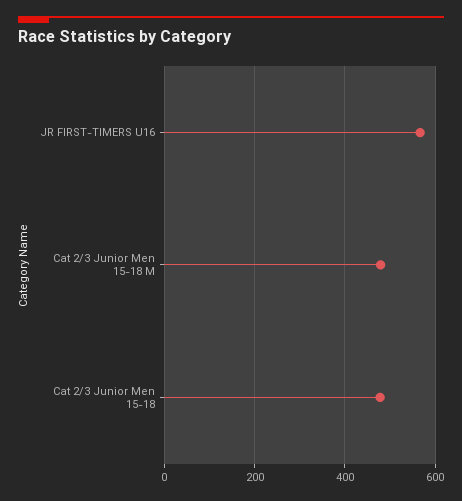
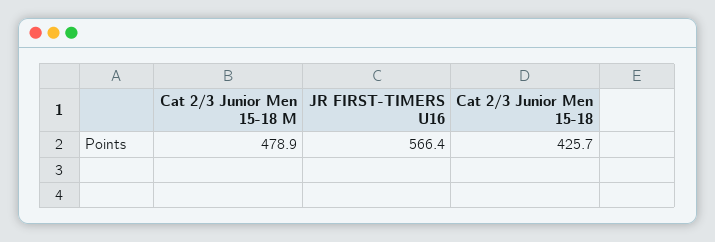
  {
    "JR FIRST-TIMERS U16": 566.4,
    "Cat 2/3 Junior Men 15-18 M": 478.9,
-   "Cat 2/3 Junior Men 15-18": 480
+   "Cat 2/3 Junior Men 15-18": 425.7
  }

